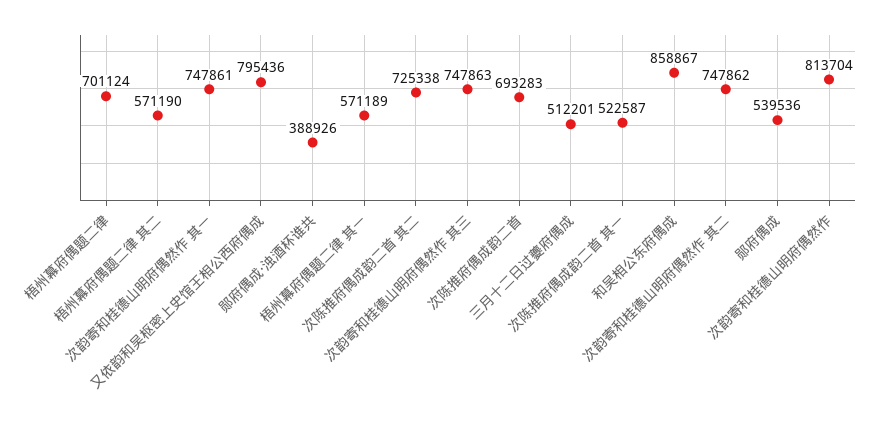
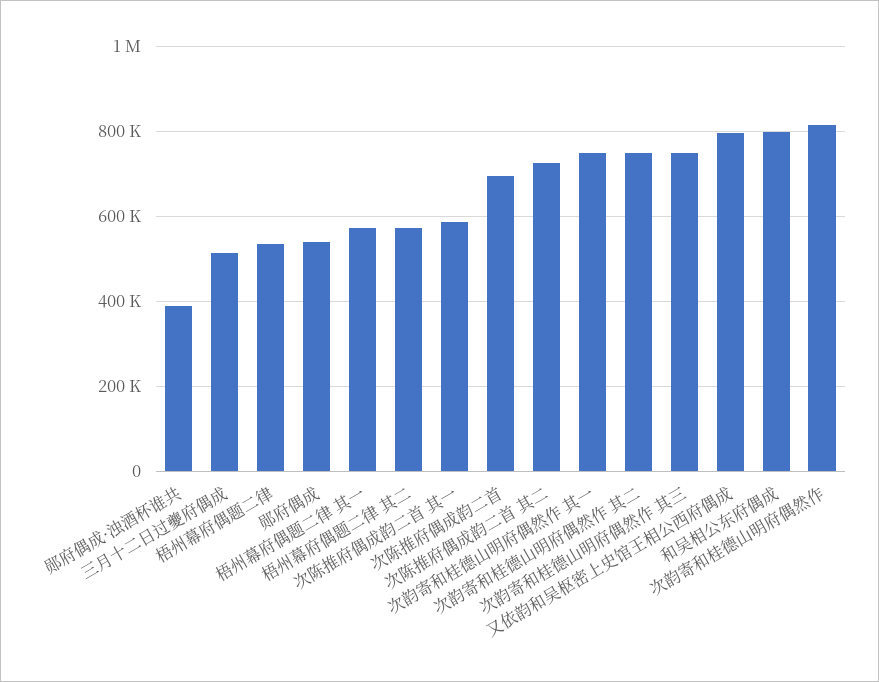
  {
-   "梧州幕府偶题二律": 701124,
+   "梧州幕府偶题二律": 540000,
    "梧州幕府偶题二律 其二": 571190,
    "次韵寄和桂德山明府偶然作 其一": 747861,
    "又依韵和吴枢密上史馆王相公西府偶成": 795436,
    "郧府偶成·浊酒杯谁共": 388926,
    "梧州幕府偶题二律 其一": 571189,
    "次陈推府偶成韵二首 其二": 725338,
    "次韵寄和桂德山明府偶然作 其三": 747863,
    "次陈推府偶成韵二首": 693283,
    "三月十二日过夔府偶成": 512201,
-   "次陈推府偶成韵二首 其一": 522587,
+   "次陈推府偶成韵二首 其一": 580000,
-   "和吴相公东府偶成": 858867,
+   "和吴相公东府偶成": 800000,
    "次韵寄和桂德山明府偶然作 其二": 747862,
    "郧府偶成": 539536,
    "次韵寄和桂德山明府偶然作": 813704
  }

